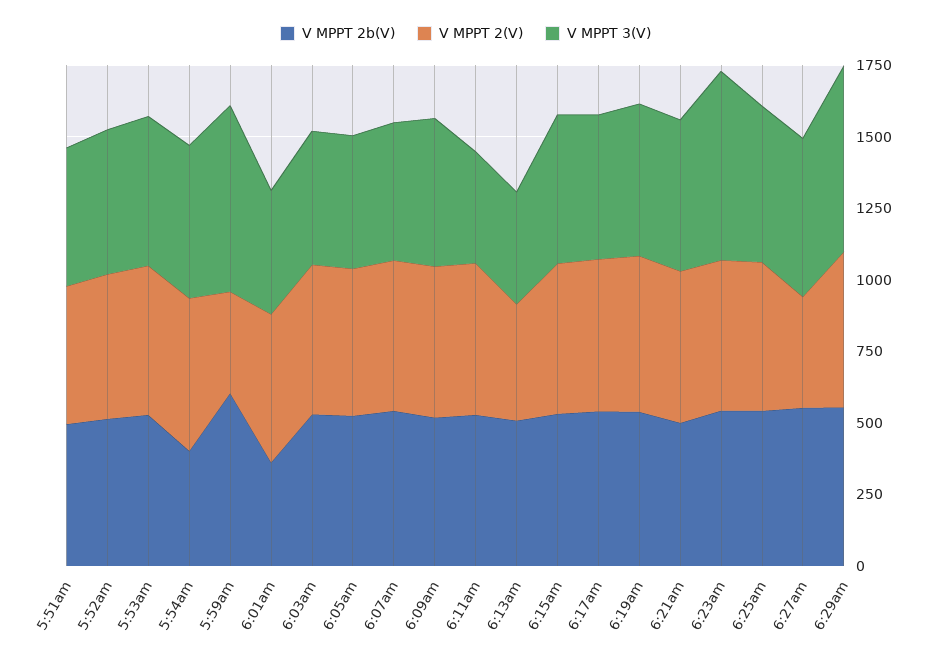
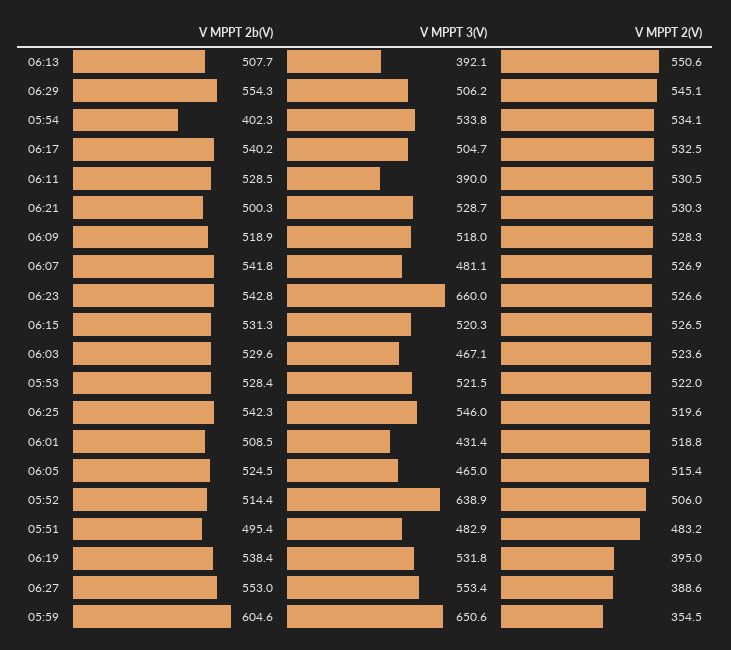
  {
    "V MPPT 2b(V)": {
      "5:51am": 495.4,
      "5:52am": 514.4,
      "5:53am": 528.4,
      "5:54am": 402.3,
      "5:59am": 604.6,
-     "6:01am": 350,
+     "6:01am": 508.5,
      "6:03am": 529.6,
      "6:05am": 524.5,
      "6:07am": 541.8,
      "6:09am": 518.9,
      "6:11am": 528.5,
      "6:13am": 507.7,
      "6:15am": 531.3,
      "6:17am": 540.2,
      "6:19am": 538.4,
      "6:21am": 500.3,
      "6:23am": 542.8,
      "6:25am": 542.3,
      "6:27am": 553,
      "6:29am": 554.3
    },
    "V MPPT 2(V)": {
      "5:51am": 483.2,
      "5:52am": 506,
      "5:53am": 522,
      "5:54am": 534.1,
      "5:59am": 354.5,
      "6:01am": 518.8,
      "6:03am": 523.6,
      "6:05am": 515.4,
      "6:07am": 526.9,
      "6:09am": 528.3,
      "6:11am": 530.5,
-     "6:13am": 400,
+     "6:13am": 550.6,
      "6:15am": 526.5,
      "6:17am": 532.5,
-     "6:19am": 550,
+     "6:19am": 395,
      "6:21am": 530.3,
      "6:23am": 526.6,
      "6:25am": 519.6,
      "6:27am": 388.6,
      "6:29am": 545.1
    },
    "V MPPT 3(V)": {
      "5:51am": 482.9,
-     "5:52am": 500,
+     "5:52am": 638.9,
      "5:53am": 521.5,
      "5:54am": 533.8,
      "5:59am": 650.6,
      "6:01am": 431.4,
      "6:03am": 467.1,
      "6:05am": 465,
      "6:07am": 481.1,
      "6:09am": 518,
      "6:11am": 390,
      "6:13am": 392.1,
      "6:15am": 520.3,
      "6:17am": 504.7,
      "6:19am": 531.8,
      "6:21am": 528.7,
      "6:23am": 660,
      "6:25am": 546,
      "6:27am": 553.4,
-     "6:29am": 650
+     "6:29am": 506.2
    }
  }

